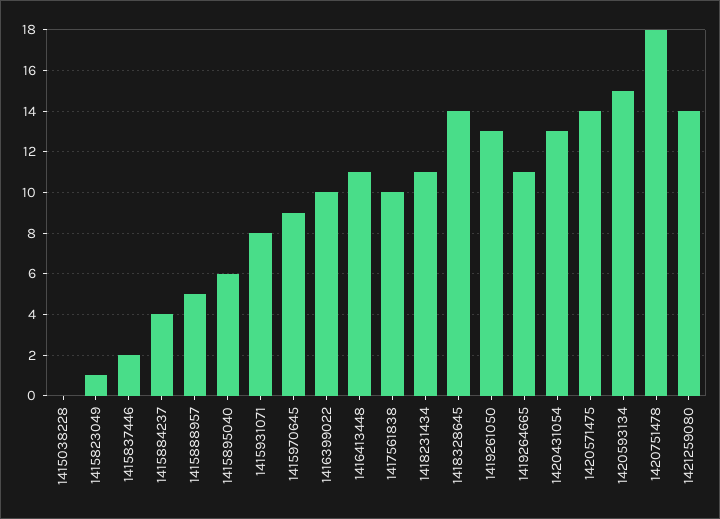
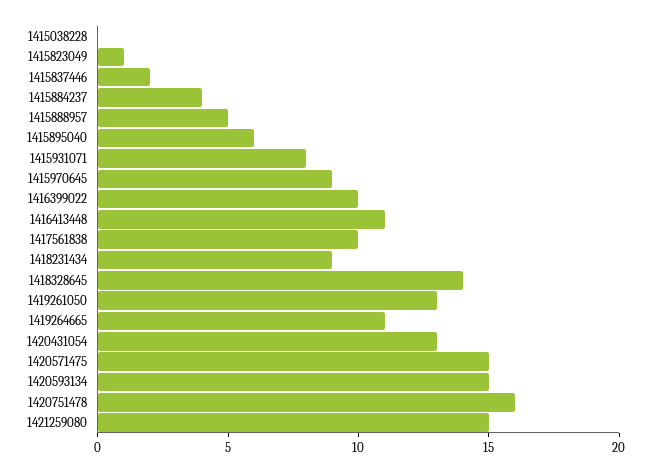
  {
    "1415038228": 0,
    "1415823049": 1,
    "1415837446": 2,
    "1415884237": 4,
    "1415888957": 5,
    "1415895040": 6,
    "1415931071": 8,
    "1415970645": 9,
    "1416399022": 10,
    "1416413448": 11,
    "1417561838": 10,
-   "1418231434": 11,
+   "1418231434": 9,
    "1418328645": 14,
    "1419261050": 13,
    "1419264665": 11,
    "1420431054": 13,
-   "1420571475": 14,
+   "1420571475": 15,
    "1420593134": 15,
-   "1420751478": 18,
+   "1420751478": 16,
-   "1421259080": 14
+   "1421259080": 15
  }

